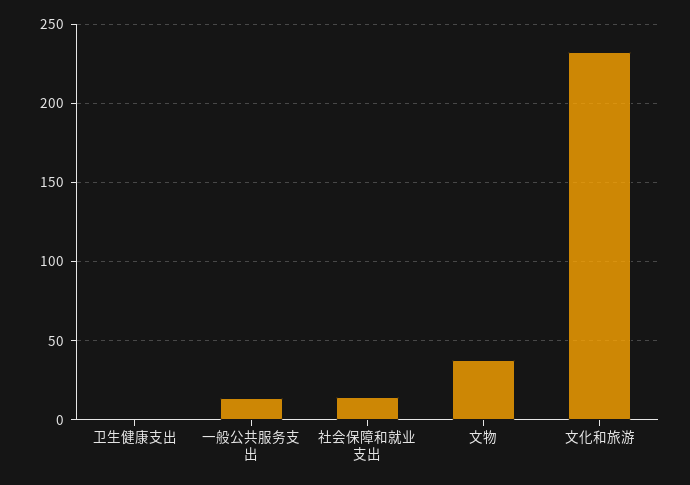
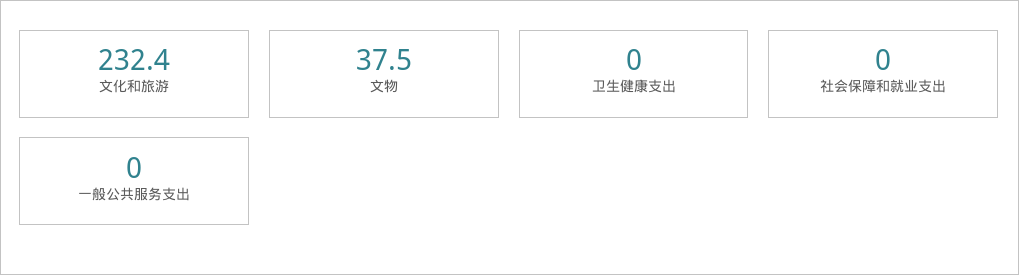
  {
    "卫生健康支出": 0,
-   "一般公共服务支出": 15,
+   "一般公共服务支出": 0,
-   "社会保障和就业支出": 15,
+   "社会保障和就业支出": 0,
    "文物": 37.5,
    "文化和旅游": 232.4
  }

